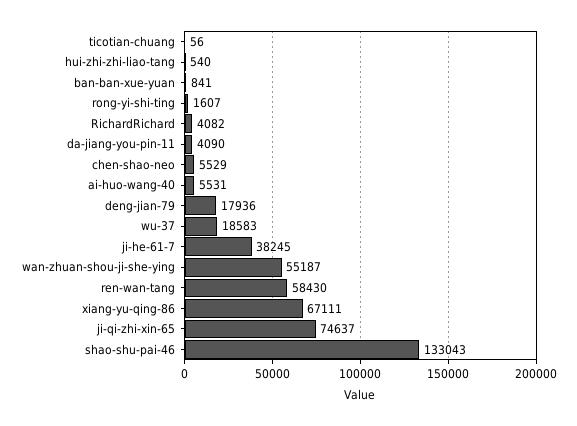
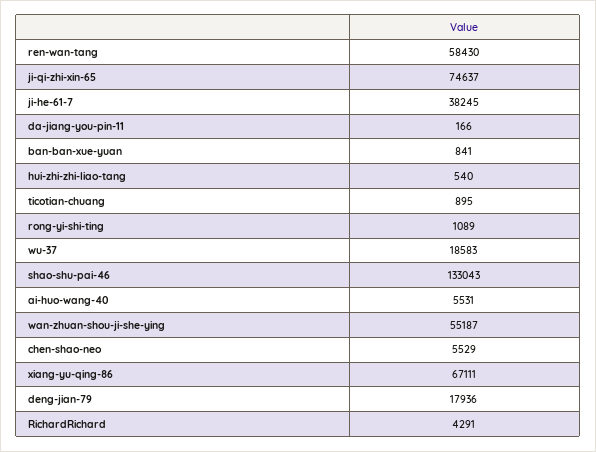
  {
-   "ticotian-chuang": 56,
+   "ticotian-chuang": 895,
    "hui-zhi-zhi-liao-tang": 540,
    "ban-ban-xue-yuan": 841,
-   "rong-yi-shi-ting": 1607,
+   "rong-yi-shi-ting": 1089,
-   "RichardRichard": 4082,
+   "RichardRichard": 4291,
-   "da-jiang-you-pin-11": 4090,
+   "da-jiang-you-pin-11": 166,
    "chen-shao-neo": 5529,
    "ai-huo-wang-40": 5531,
    "deng-jian-79": 17936,
    "wu-37": 18583,
    "ji-he-61-7": 38245,
    "wan-zhuan-shou-ji-she-ying": 55187,
    "ren-wan-tang": 58430,
    "xiang-yu-qing-86": 67111,
    "ji-qi-zhi-xin-65": 74637,
    "shao-shu-pai-46": 133043
  }

